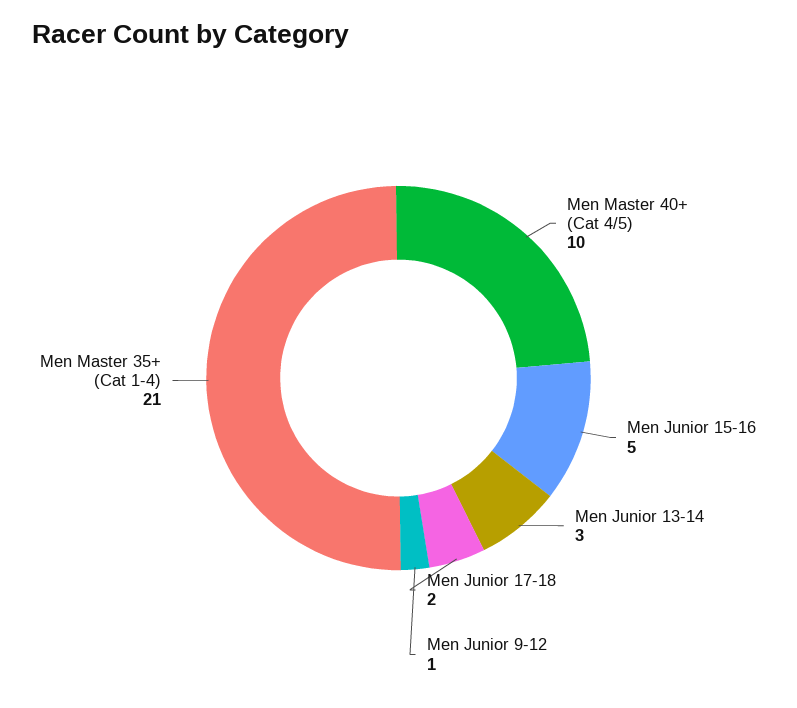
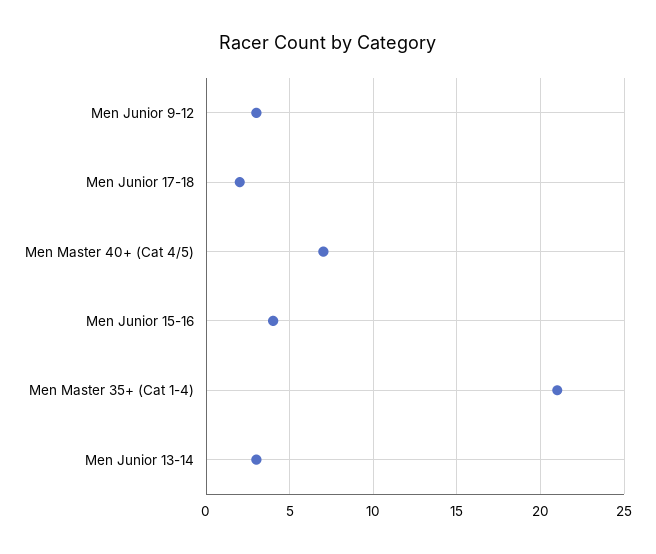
  {
-   "Men Master 40+ (Cat 4/5)": 10,
+   "Men Master 40+ (Cat 4/5)": 7,
-   "Men Junior 15-16": 5,
+   "Men Junior 15-16": 4,
    "Men Junior 13-14": 3,
    "Men Junior 17-18": 2,
-   "Men Junior 9-12": 1,
+   "Men Junior 9-12": 3,
    "Men Master 35+ (Cat 1-4)": 21
  }

